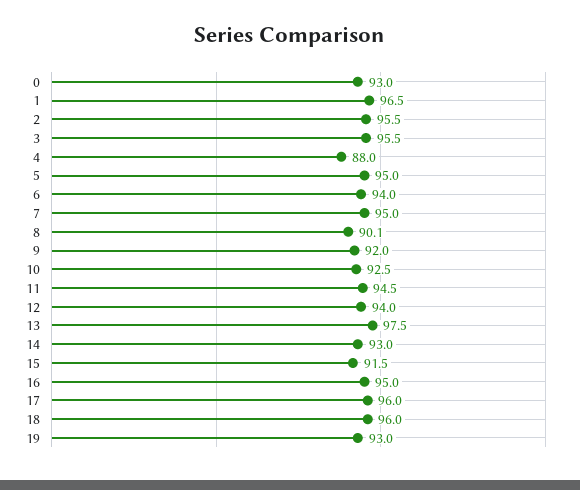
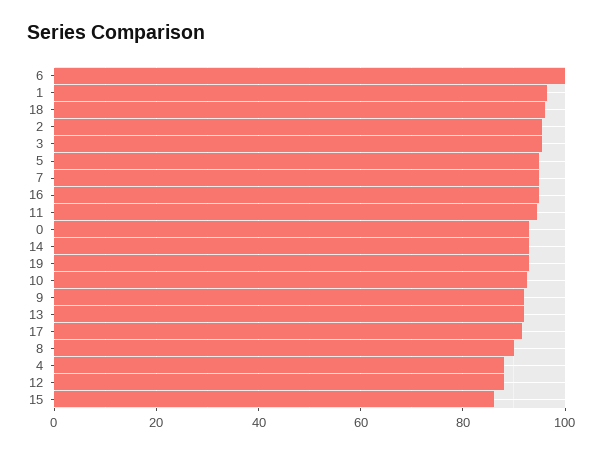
  {
    "0": 93,
    "1": 96.5,
    "2": 95.5,
    "3": 95.5,
    "4": 88,
    "5": 95,
-   "6": 94,
+   "6": 100,
    "7": 95,
    "8": 90.1,
    "9": 92,
    "10": 92.5,
    "11": 94.5,
-   "12": 94,
+   "12": 88,
-   "13": 97.5,
+   "13": 92,
    "14": 93,
-   "15": 91.5,
+   "15": 86,
    "16": 95,
-   "17": 96,
+   "17": 92,
    "18": 96,
    "19": 93
  }

